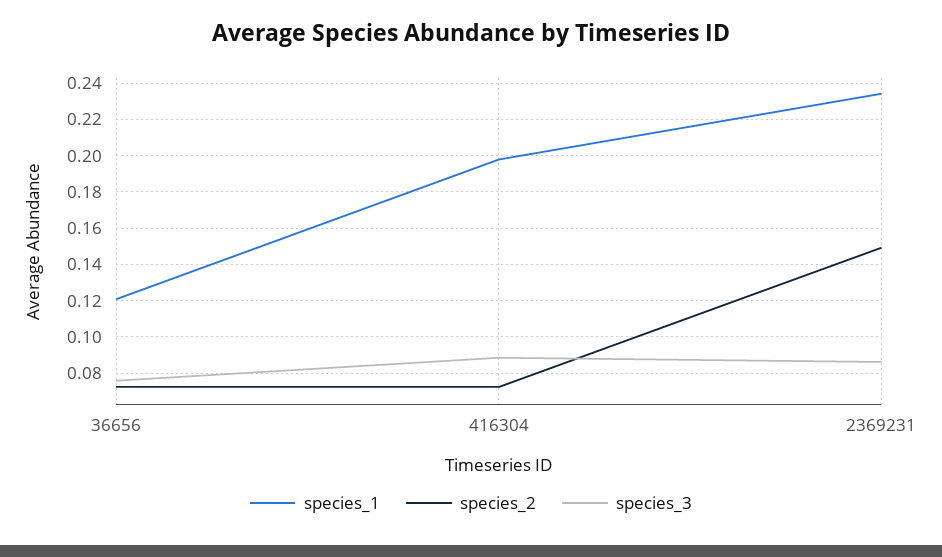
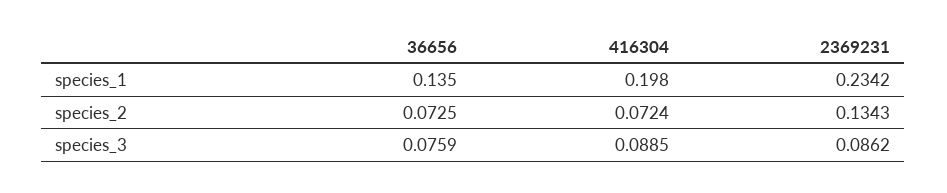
  {
    "species_1": {
-     "36656": 0.12,
+     "36656": 0.135,
      "416304": 0.198,
      "2369231": 0.2342
    },
    "species_2": {
      "36656": 0.0725,
      "416304": 0.0724,
-     "2369231": 0.15
+     "2369231": 0.1343
    },
    "species_3": {
      "36656": 0.0759,
      "416304": 0.0885,
      "2369231": 0.0862
    }
  }

